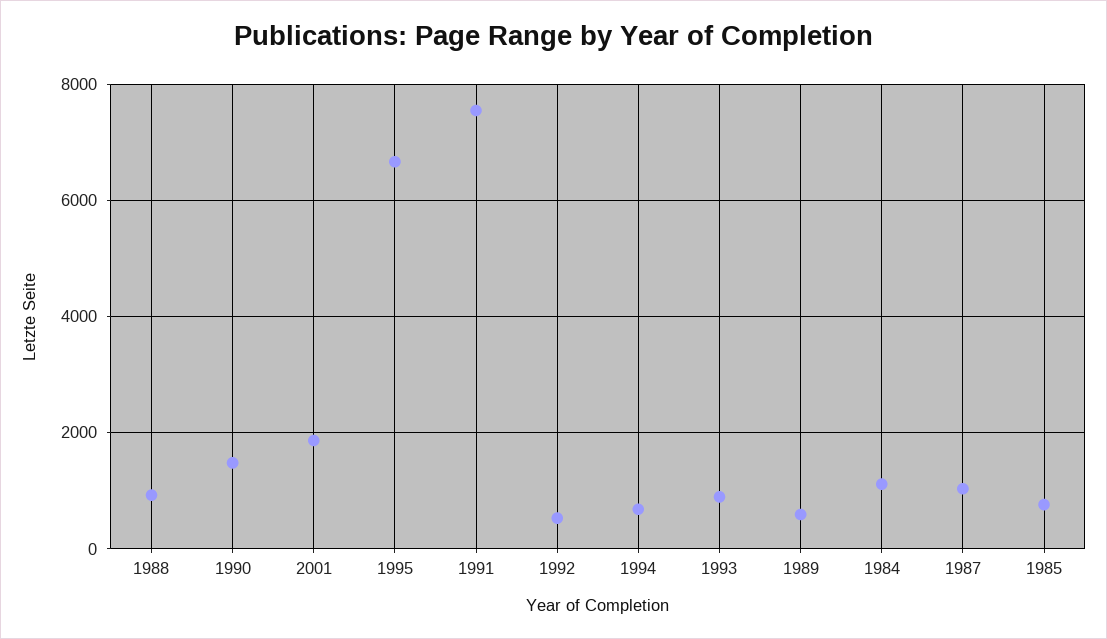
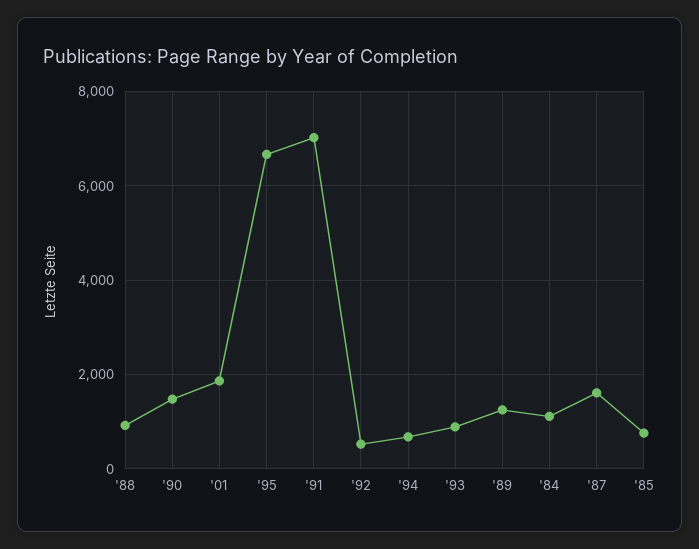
  {
    "1988": 1000,
    "1990": 1400,
    "2001": 1800,
    "1995": 6600,
-   "1991": 7600,
+   "1991": 7000,
    "1992": 600,
    "1994": 600,
    "1993": 800,
-   "1989": 600,
+   "1989": 1200,
    "1984": 1200,
-   "1987": 1000,
+   "1987": 1600,
    "1985": 800
  }

